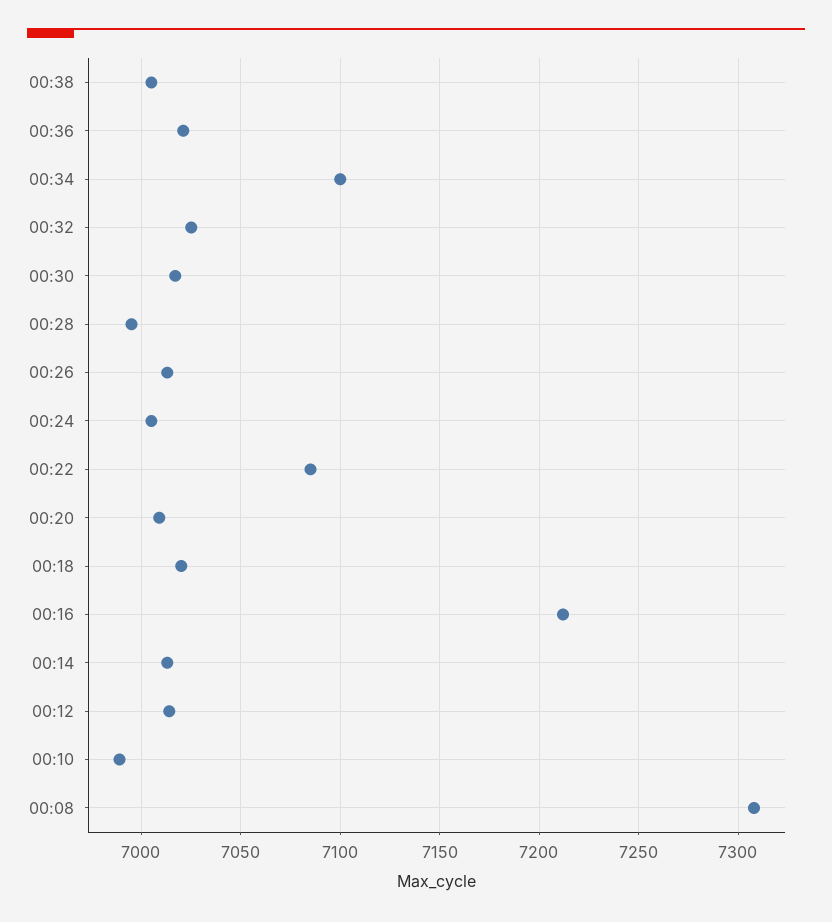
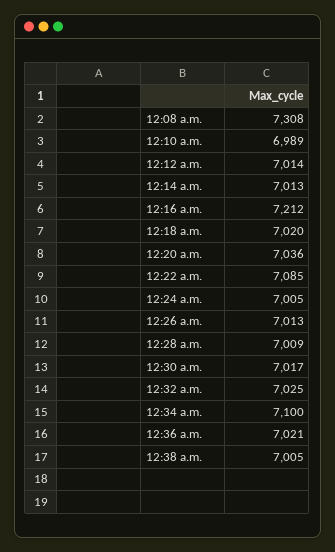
  {
    "00:38": 7005,
    "00:36": 7021,
    "00:34": 7100,
    "00:32": 7025,
    "00:30": 7017,
-   "00:28": 6995,
+   "00:28": 7009,
    "00:26": 7013,
    "00:24": 7005,
    "00:22": 7085,
-   "00:20": 7010,
+   "00:20": 7036,
    "00:18": 7020,
    "00:16": 7212,
    "00:14": 7013,
    "00:12": 7014,
    "00:10": 6989,
    "00:08": 7308
  }

